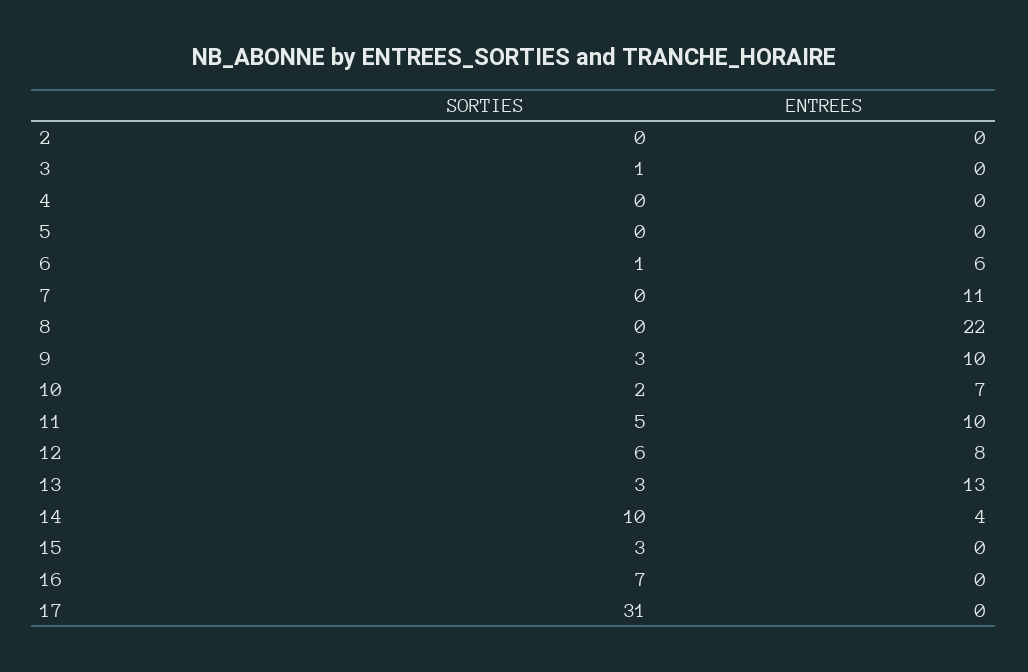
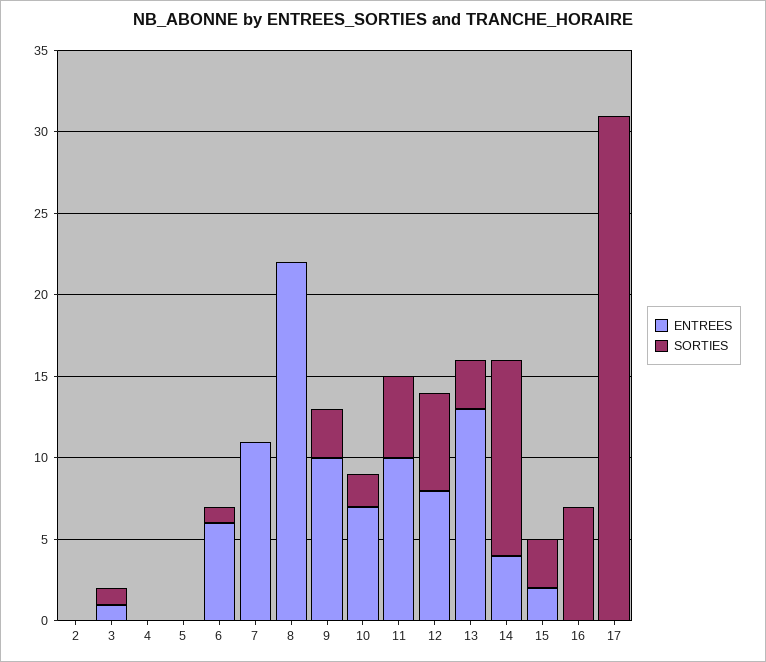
  {
    "SORTIES": {
      "2": 0,
      "3": 1,
      "4": 0,
      "5": 0,
      "6": 1,
      "7": 0,
      "8": 0,
      "9": 3,
      "10": 2,
      "11": 5,
      "12": 6,
      "13": 3,
-     "14": 10,
+     "14": 12,
      "15": 3,
      "16": 7,
      "17": 31
    },
    "ENTREES": {
      "2": 0,
-     "3": 0,
+     "3": 1,
      "4": 0,
      "5": 0,
      "6": 6,
      "7": 11,
      "8": 22,
      "9": 10,
      "10": 7,
      "11": 10,
      "12": 8,
      "13": 13,
      "14": 4,
-     "15": 0,
+     "15": 2,
      "16": 0,
      "17": 0
    }
  }

